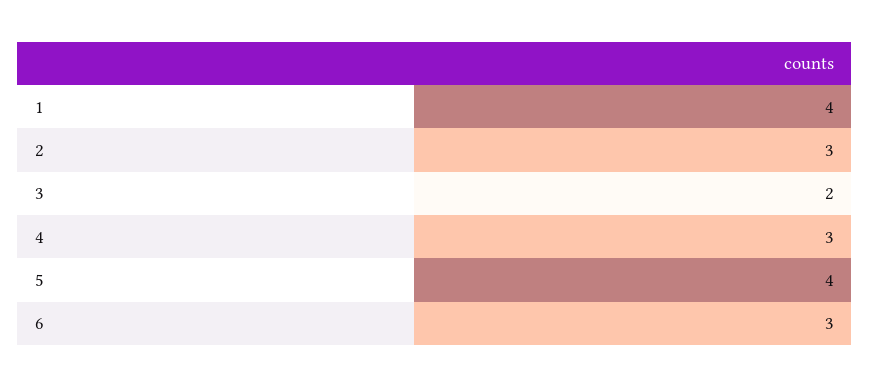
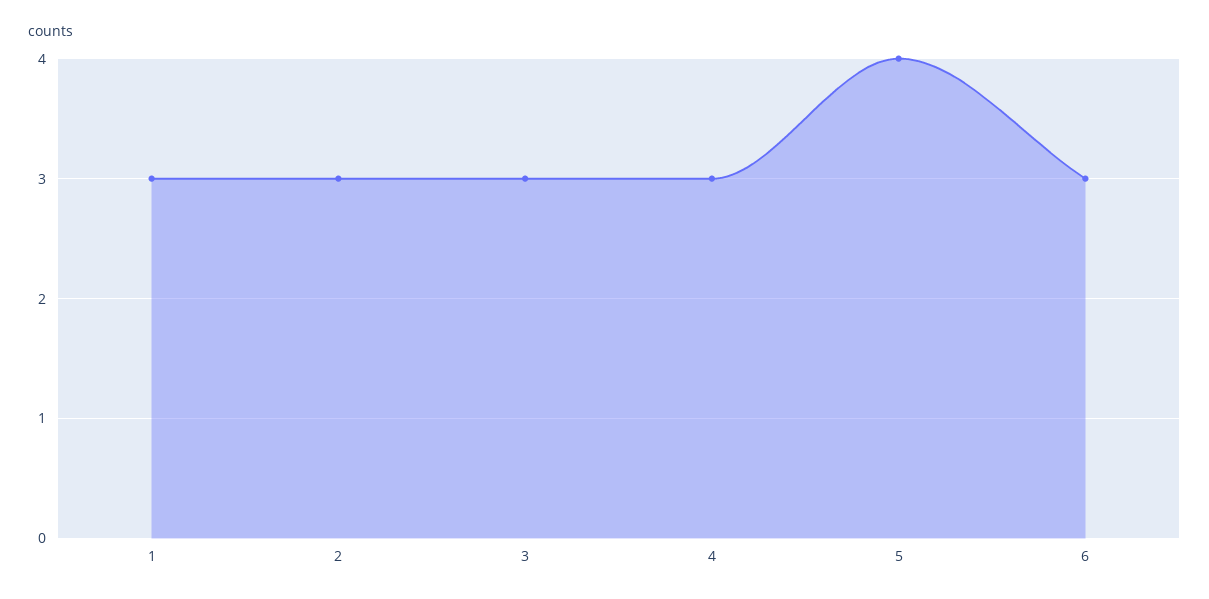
  {
-   "1": 4,
+   "1": 3,
    "2": 3,
-   "3": 2,
+   "3": 3,
    "4": 3,
    "5": 4,
    "6": 3
  }

